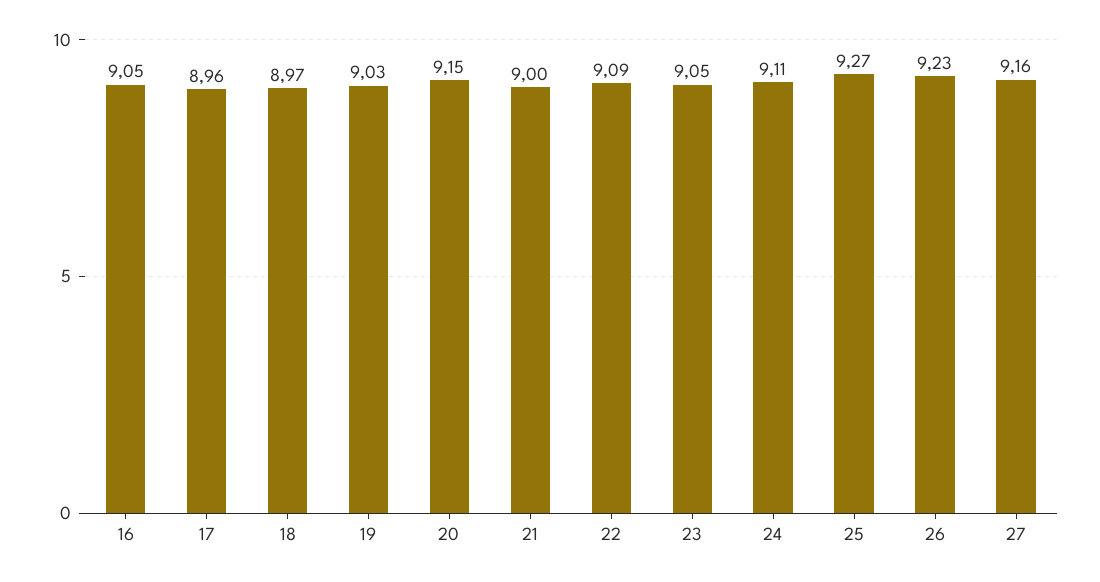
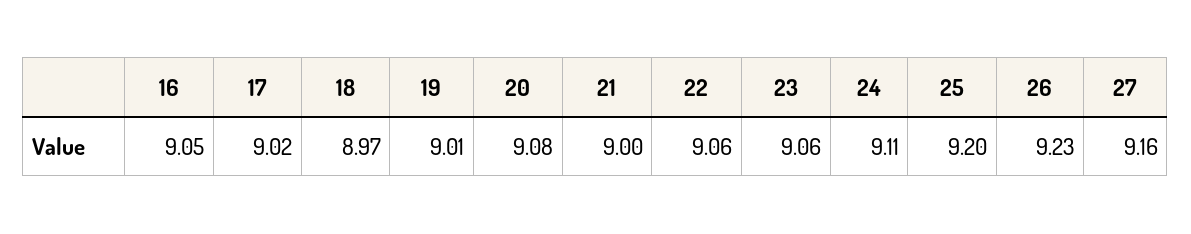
  {
    "16": 9.05,
-   "17": 8.96,
+   "17": 9.02,
    "18": 8.97,
-   "19": 9.03,
+   "19": 9.01,
-   "20": 9.15,
+   "20": 9.08,
    "21": 9,
-   "22": 9.09,
+   "22": 9.06,
-   "23": 9.05,
+   "23": 9.06,
    "24": 9.11,
-   "25": 9.27,
+   "25": 9.2,
    "26": 9.23,
    "27": 9.16
  }

